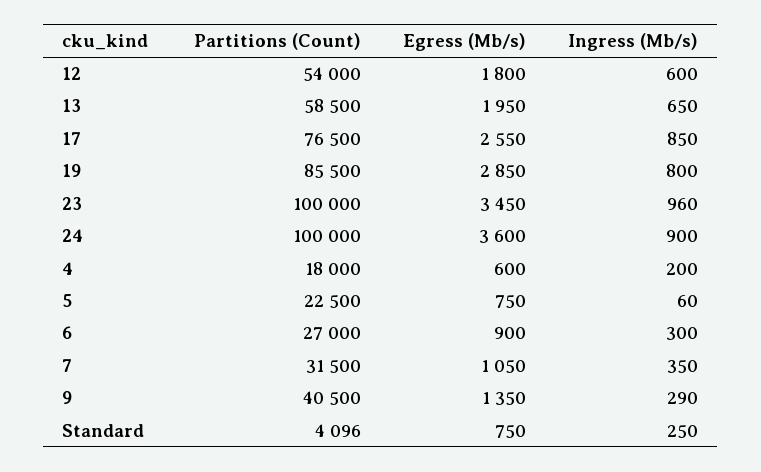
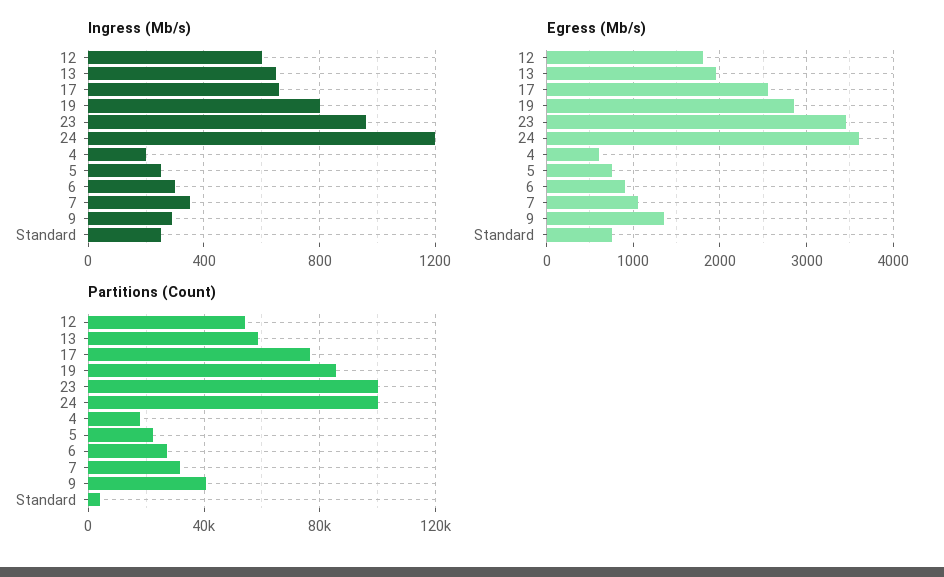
  {
    "Partitions (Count)": {
      "12": 54000,
      "13": 58500,
      "17": 76500,
      "19": 85500,
      "23": 100000,
      "24": 100000,
      "4": 18000,
      "5": 22500,
      "6": 27000,
      "7": 31500,
      "9": 40500,
      "Standard": 4096
    },
    "Egress (Mb/s)": {
      "12": 1800,
      "13": 1950,
      "17": 2550,
      "19": 2850,
      "23": 3450,
      "24": 3600,
      "4": 600,
      "5": 750,
      "6": 900,
      "7": 1050,
      "9": 1350,
      "Standard": 750
    },
    "Ingress (Mb/s)": {
      "12": 600,
      "13": 650,
-     "17": 850,
+     "17": 650,
      "19": 800,
      "23": 960,
-     "24": 900,
+     "24": 1200,
      "4": 200,
-     "5": 60,
+     "5": 250,
      "6": 300,
      "7": 350,
      "9": 290,
      "Standard": 250
    }
  }

